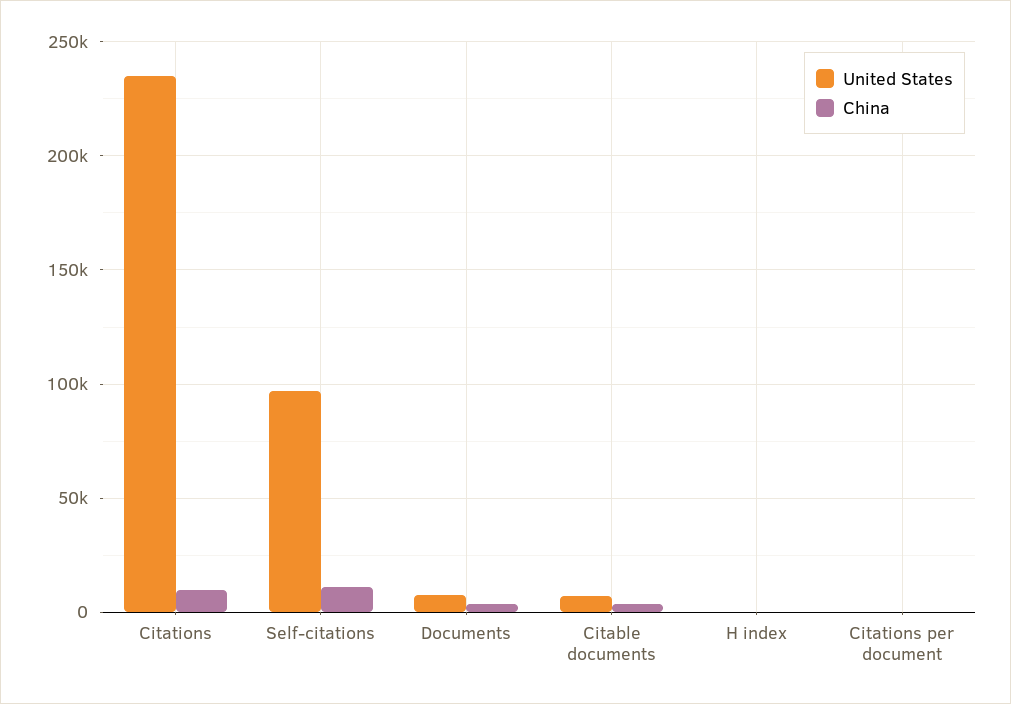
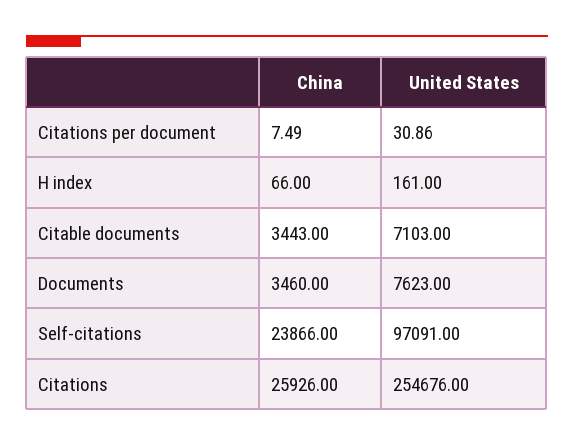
  {
    "United States": {
-     "Citations": 235000,
+     "Citations": 254676,
      "Self-citations": 97091,
      "Documents": 7623,
      "Citable documents": 7103,
      "H index": 161,
      "Citations per document": 30.86
    },
    "China": {
-     "Citations": 10000,
+     "Citations": 25926,
-     "Self-citations": 10000,
+     "Self-citations": 23866,
      "Documents": 3460,
      "Citable documents": 3443,
      "H index": 66,
      "Citations per document": 7.49
    }
  }

